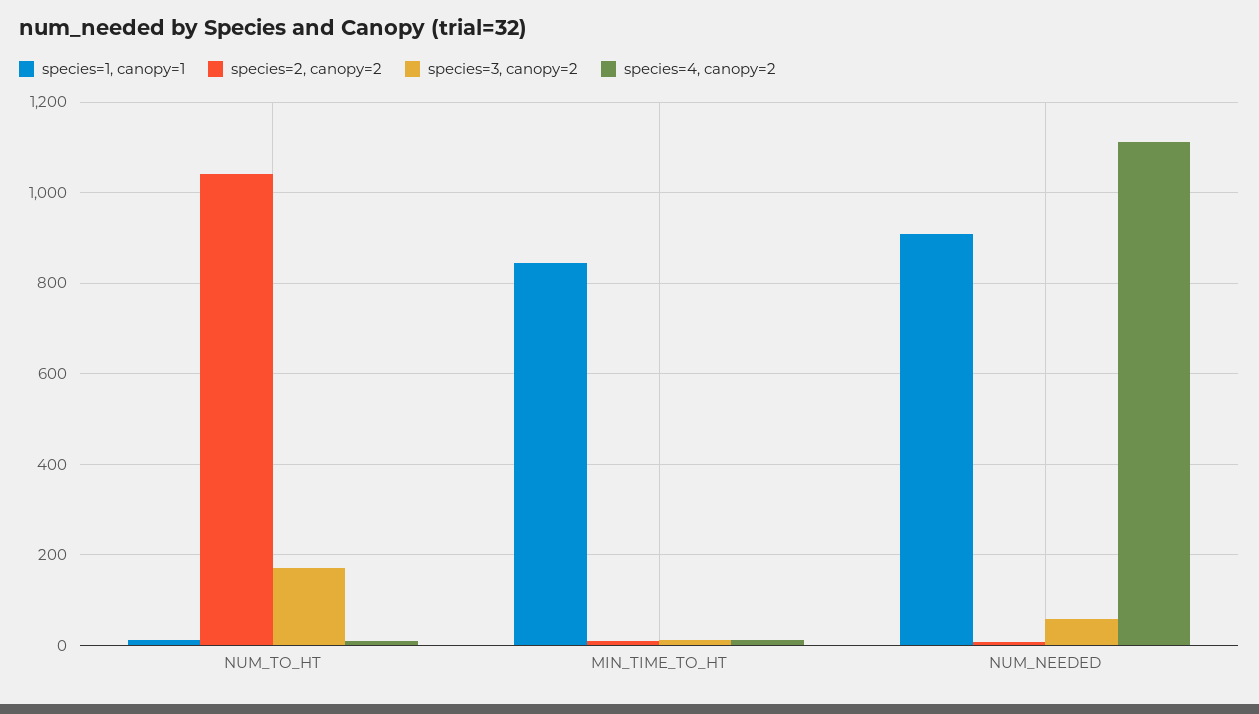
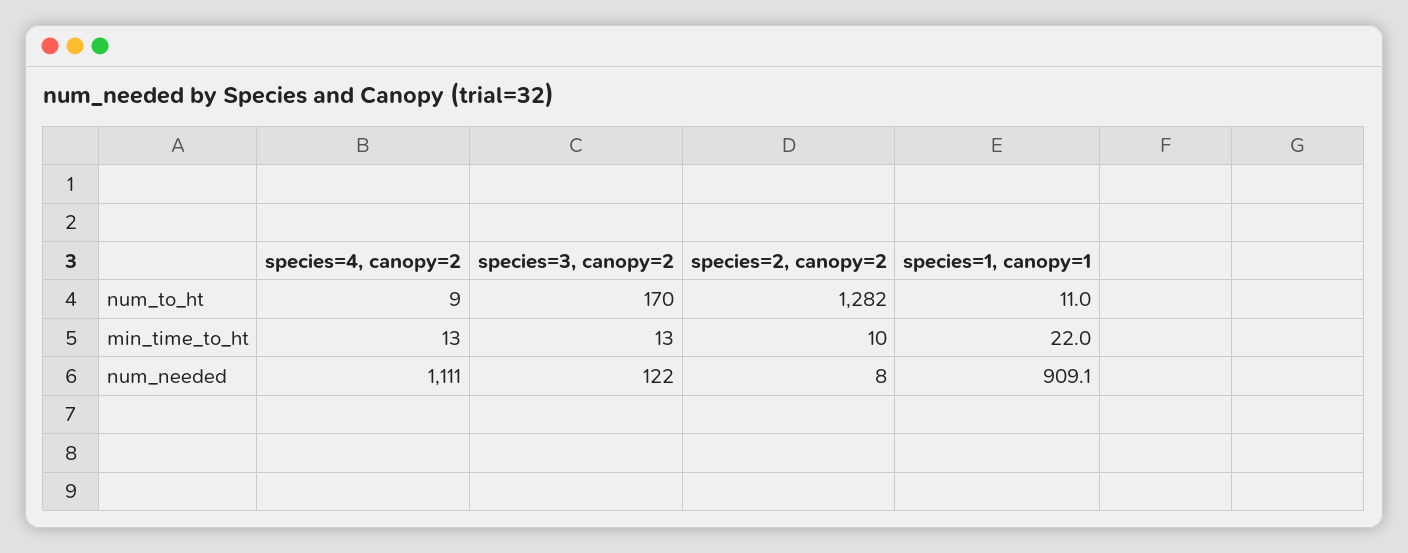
  {
    "species=1, canopy=1": {
      "NUM_TO_HT": 11,
-     "MIN_TIME_TO_HT": 840,
+     "MIN_TIME_TO_HT": 22,
      "NUM_NEEDED": 909.1
    },
    "species=2, canopy=2": {
-     "NUM_TO_HT": 1040,
+     "NUM_TO_HT": 1282,
      "MIN_TIME_TO_HT": 10,
      "NUM_NEEDED": 8
    },
    "species=3, canopy=2": {
      "NUM_TO_HT": 170,
      "MIN_TIME_TO_HT": 13,
-     "NUM_NEEDED": 60
+     "NUM_NEEDED": 122
    },
    "species=4, canopy=2": {
      "NUM_TO_HT": 9,
      "MIN_TIME_TO_HT": 13,
      "NUM_NEEDED": 1111
    }
  }

